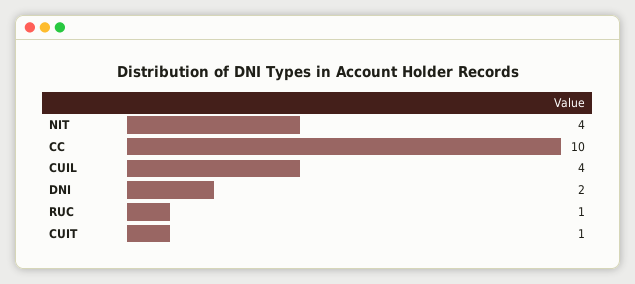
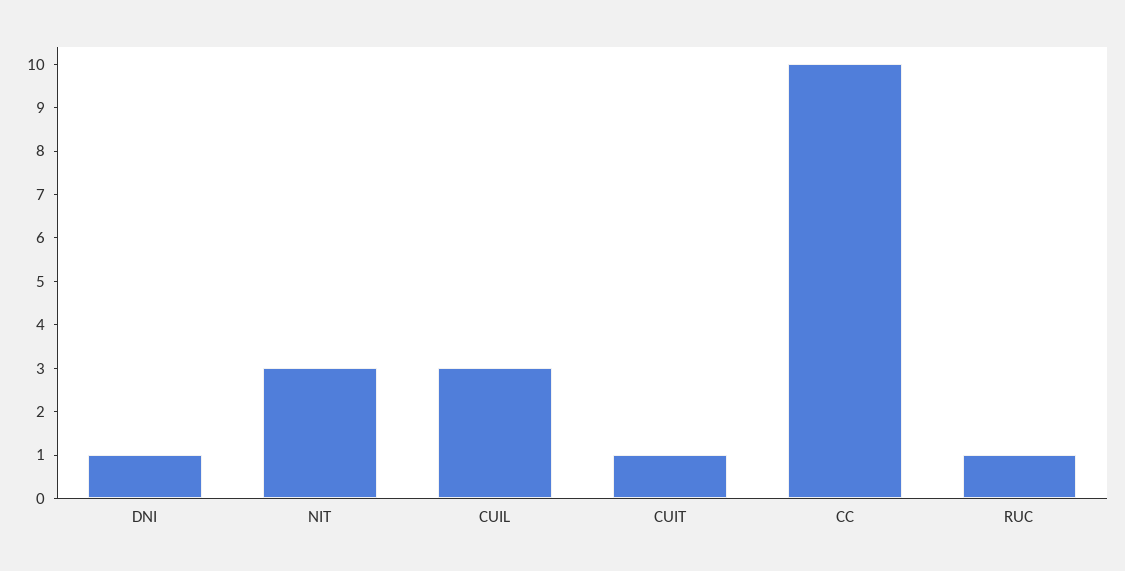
  {
-   "NIT": 4,
+   "NIT": 3,
    "CC": 10,
-   "CUIL": 4,
+   "CUIL": 3,
-   "DNI": 2,
+   "DNI": 1,
    "RUC": 1,
    "CUIT": 1
  }

